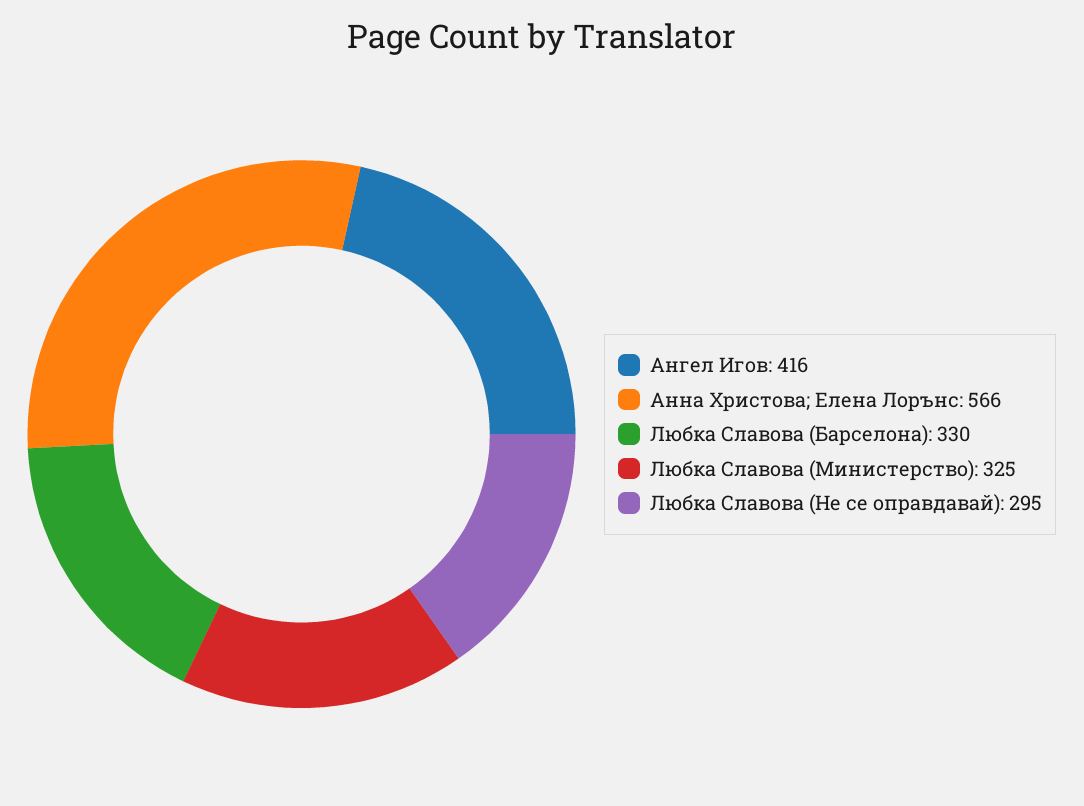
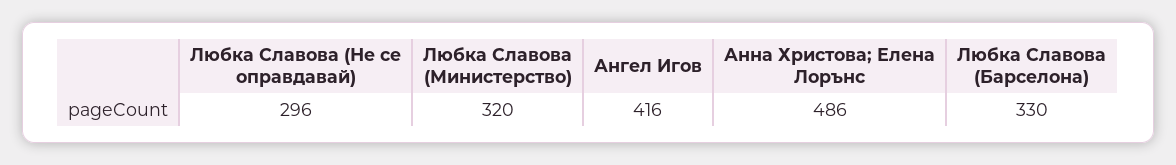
  {
    "Ангел Игов": 416,
-   "Анна Христова; Елена Лорънс": 566,
+   "Анна Христова; Елена Лорънс": 486,
    "Любка Славова (Барселона)": 330,
-   "Любка Славова (Министерство)": 325,
+   "Любка Славова (Министерство)": 320,
-   "Любка Славова (Не се оправдавай)": 295
+   "Любка Славова (Не се оправдавай)": 296
  }

